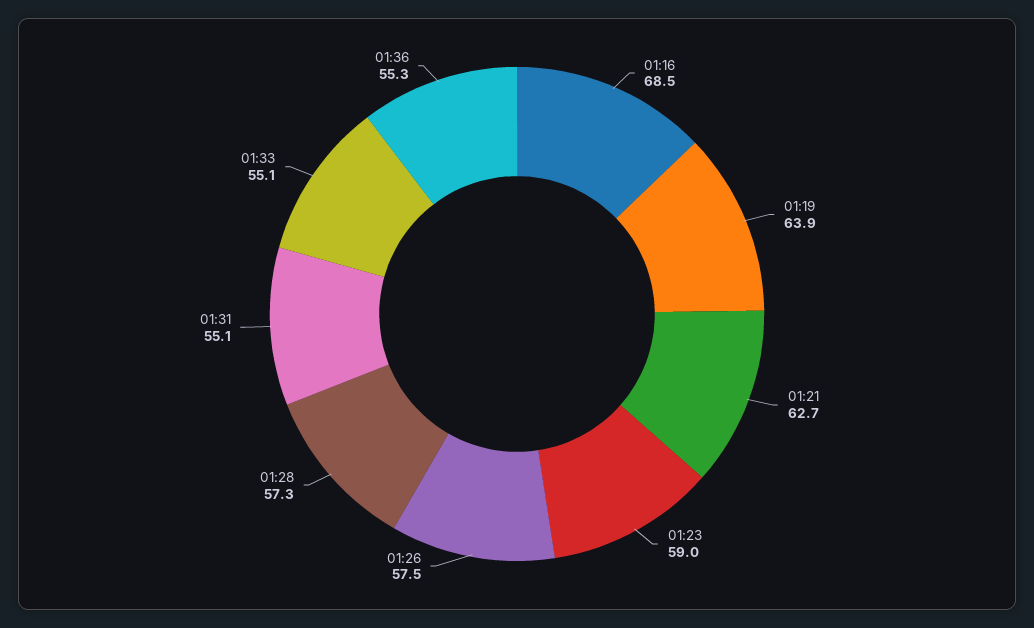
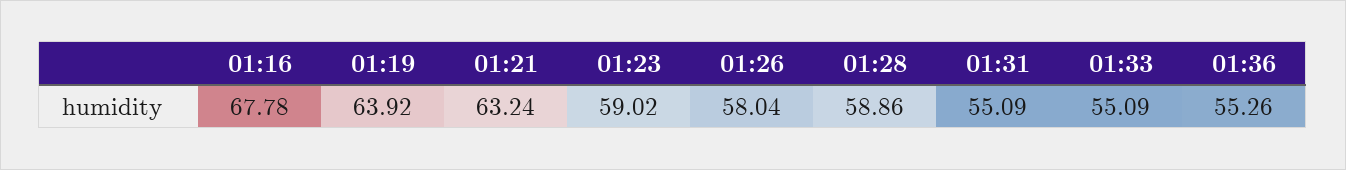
  {
-   "01:16": 68.5,
+   "01:16": 67.78,
    "01:19": 63.92,
-   "01:21": 62.7,
+   "01:21": 63.24,
    "01:23": 59.02,
-   "01:26": 57.5,
+   "01:26": 58.04,
-   "01:28": 57.3,
+   "01:28": 58.86,
    "01:31": 55.09,
    "01:33": 55.09,
    "01:36": 55.26
  }

